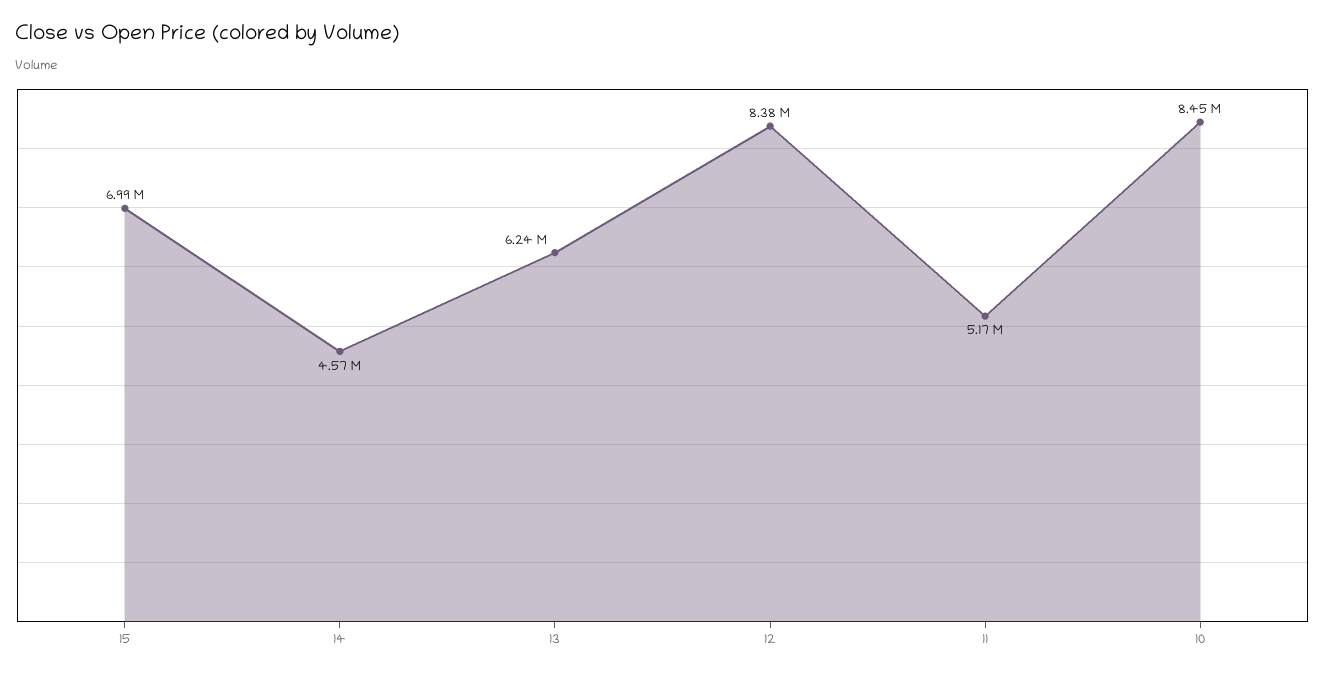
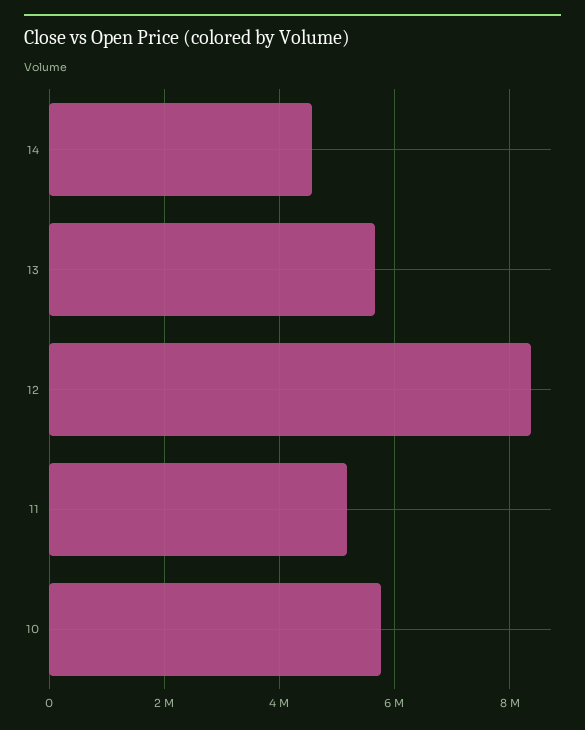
  {
-   "15": 6990000,
    "14": 4570000,
-   "13": 6240000,
+   "13": 5600000,
    "12": 8380000,
    "11": 5170000,
-   "10": 8450000
+   "10": 5800000
  }

